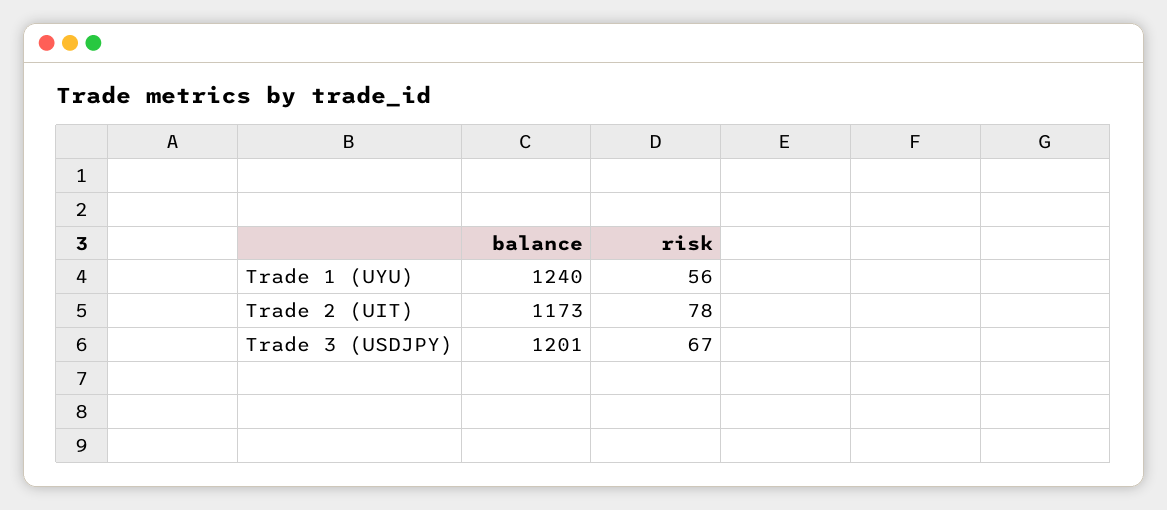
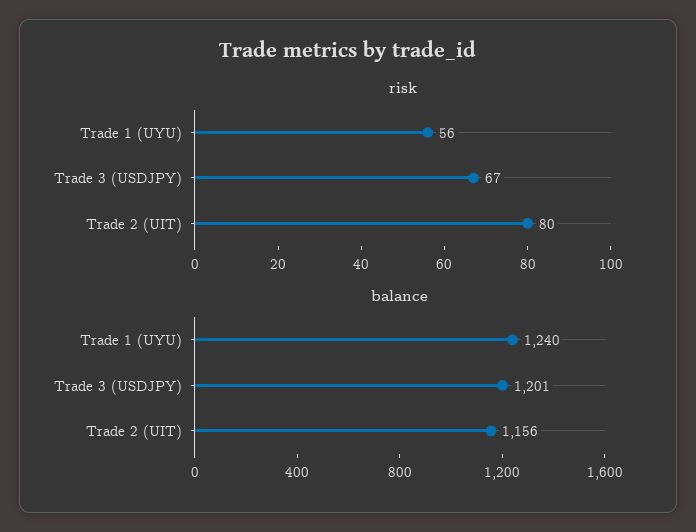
  {
    "balance": {
      "Trade 1 (UYU)": 1240,
-     "Trade 2 (UIT)": 1173,
+     "Trade 2 (UIT)": 1156,
      "Trade 3 (USDJPY)": 1201
    },
    "risk": {
      "Trade 1 (UYU)": 56,
-     "Trade 2 (UIT)": 78,
+     "Trade 2 (UIT)": 80,
      "Trade 3 (USDJPY)": 67
    }
  }

